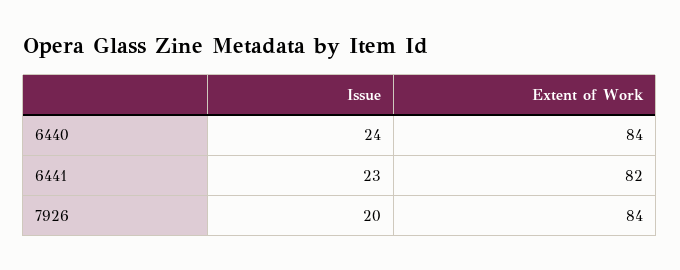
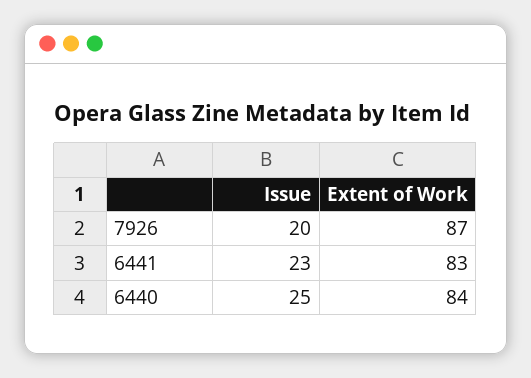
  {
    "Issue": {
-     "6440": 24,
+     "6440": 25,
      "6441": 23,
      "7926": 20
    },
    "Extent of Work": {
      "6440": 84,
-     "6441": 82,
+     "6441": 83,
-     "7926": 84
+     "7926": 87
    }
  }

